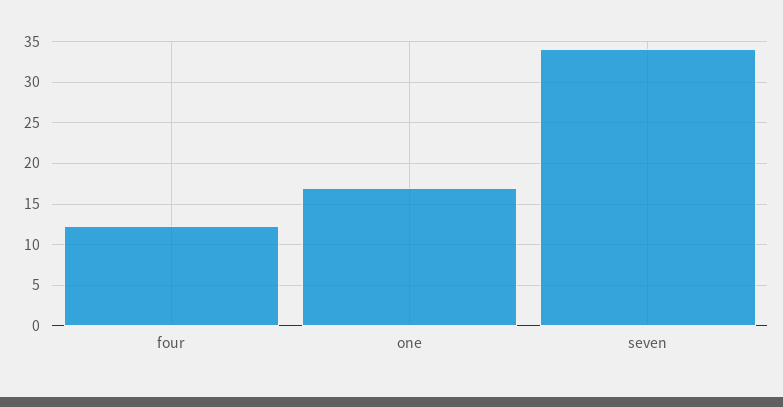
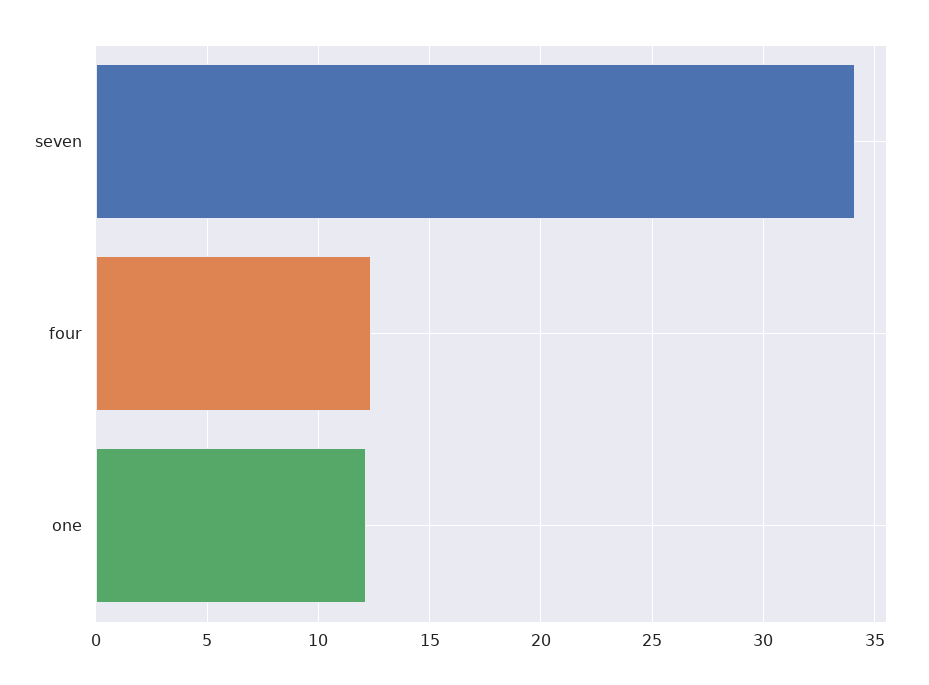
  {
    "four": 12.5,
-   "one": 17,
+   "one": 12,
    "seven": 34
  }

